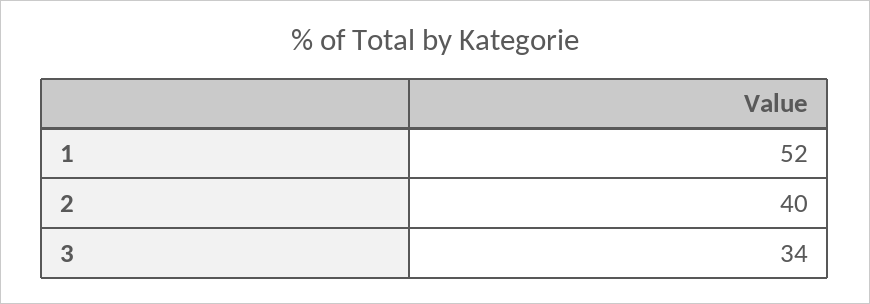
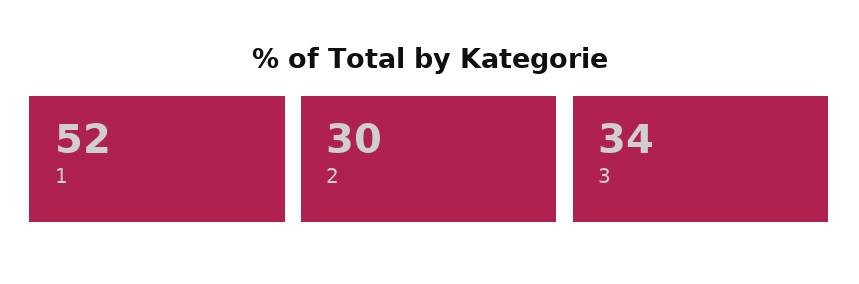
  {
    "1": 52,
-   "2": 40,
+   "2": 30,
    "3": 34
  }

